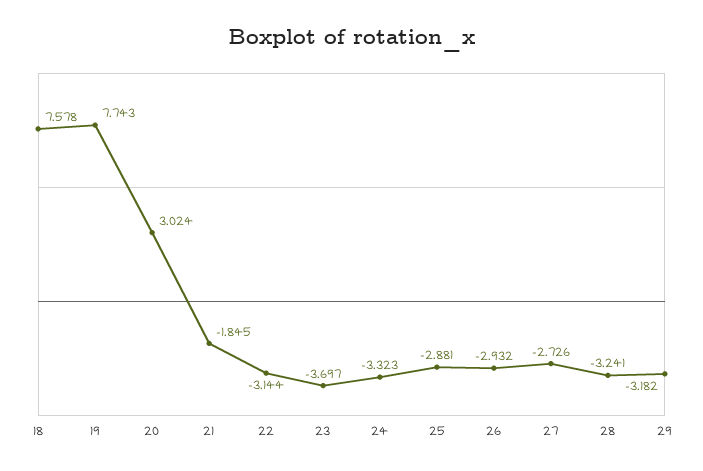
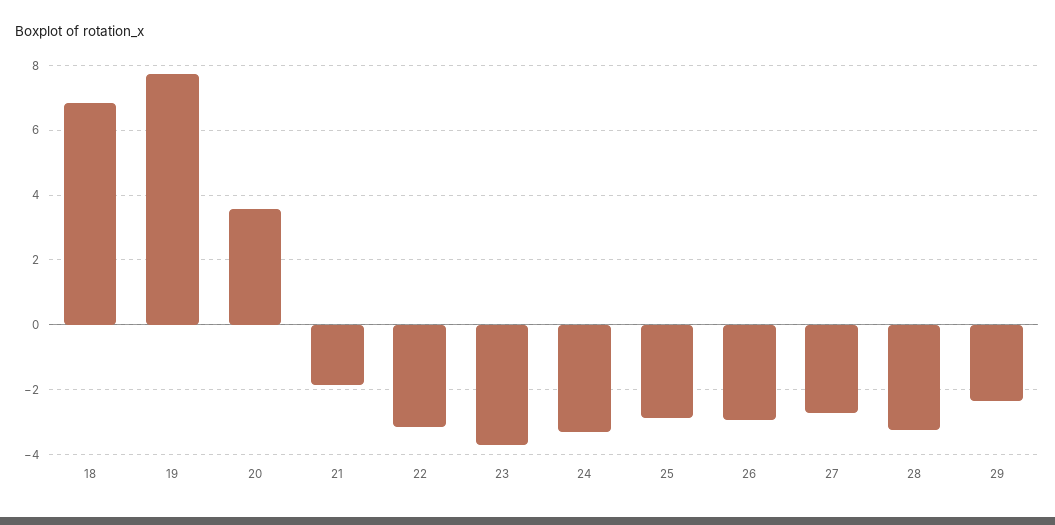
  {
-   "18": 7.578,
+   "18": 6.8,
    "19": 7.743,
-   "20": 3.024,
+   "20": 3.6,
    "21": -1.845,
    "22": -3.144,
    "23": -3.697,
    "24": -3.323,
    "25": -2.881,
    "26": -2.932,
    "27": -2.726,
    "28": -3.241,
-   "29": -3.182
+   "29": -2.4
  }

